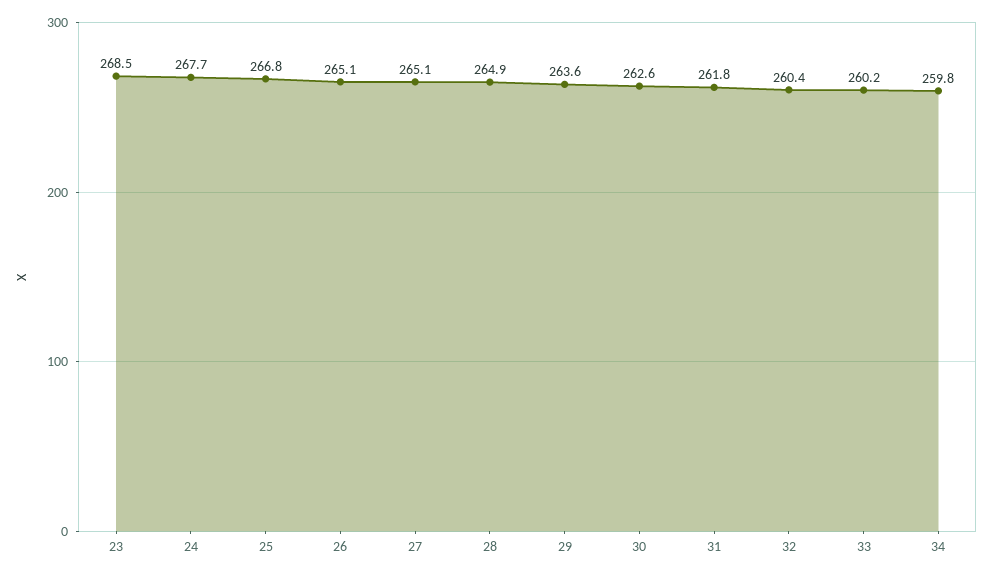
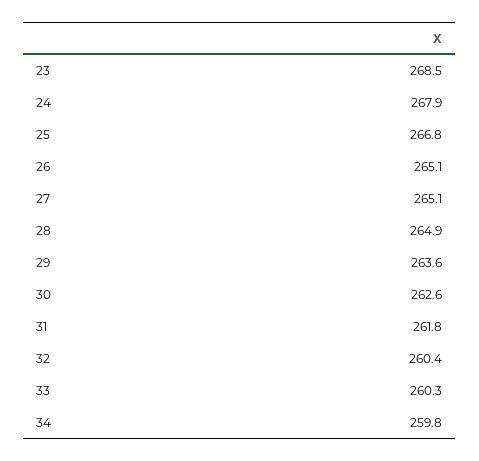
  {
    "23": 268.5,
-   "24": 267.7,
+   "24": 267.9,
    "25": 266.8,
    "26": 265.1,
    "27": 265.1,
    "28": 264.9,
    "29": 263.6,
    "30": 262.6,
    "31": 261.8,
    "32": 260.4,
-   "33": 260.2,
+   "33": 260.3,
    "34": 259.8
  }

